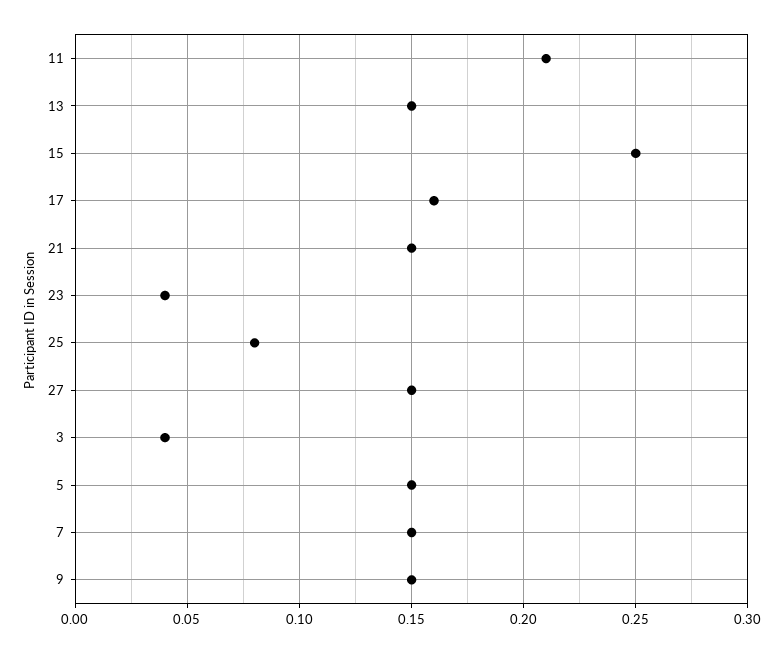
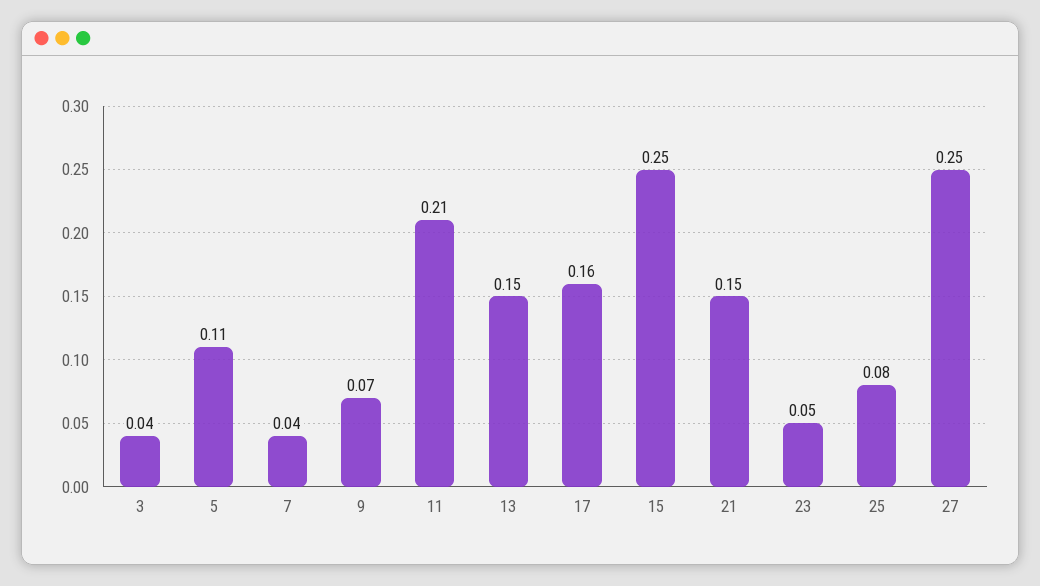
  {
    "11": 0.21,
    "13": 0.15,
    "15": 0.25,
    "17": 0.16,
    "21": 0.15,
-   "23": 0.04,
+   "23": 0.05,
    "25": 0.08,
-   "27": 0.15,
+   "27": 0.25,
    "3": 0.04,
-   "5": 0.15,
+   "5": 0.11,
-   "7": 0.15,
+   "7": 0.04,
-   "9": 0.15
+   "9": 0.07
  }

